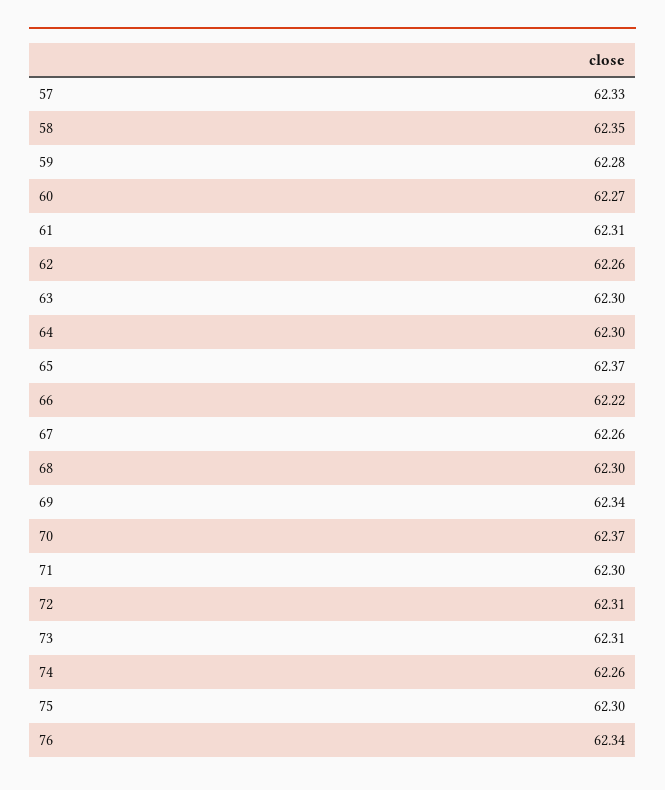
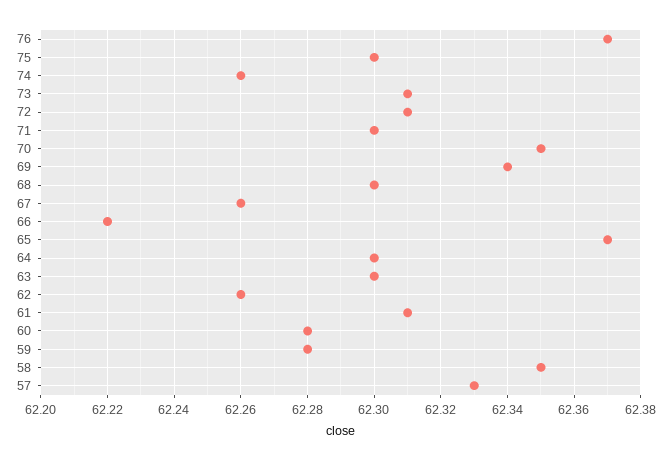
  {
    "57": 62.33,
    "58": 62.35,
    "59": 62.28,
-   "60": 62.27,
+   "60": 62.28,
    "61": 62.31,
    "62": 62.26,
    "63": 62.3,
    "64": 62.3,
    "65": 62.37,
    "66": 62.22,
    "67": 62.26,
    "68": 62.3,
    "69": 62.34,
-   "70": 62.37,
+   "70": 62.35,
    "71": 62.3,
    "72": 62.31,
    "73": 62.31,
    "74": 62.26,
    "75": 62.3,
-   "76": 62.34
+   "76": 62.37
  }

